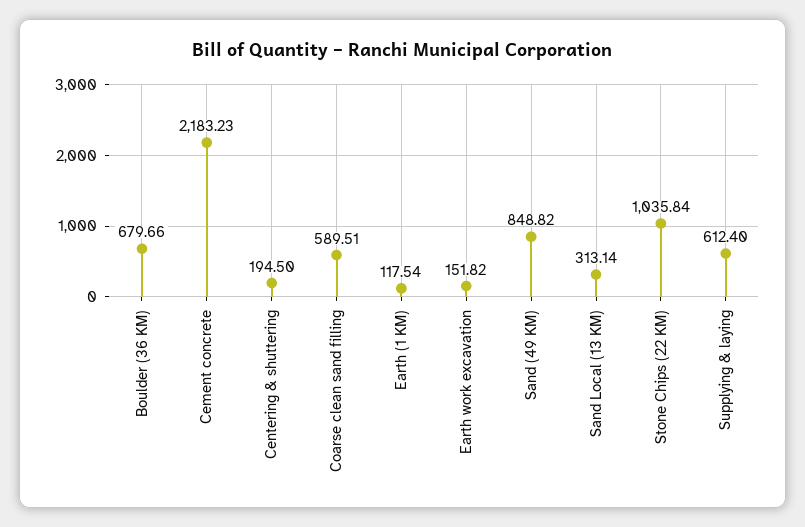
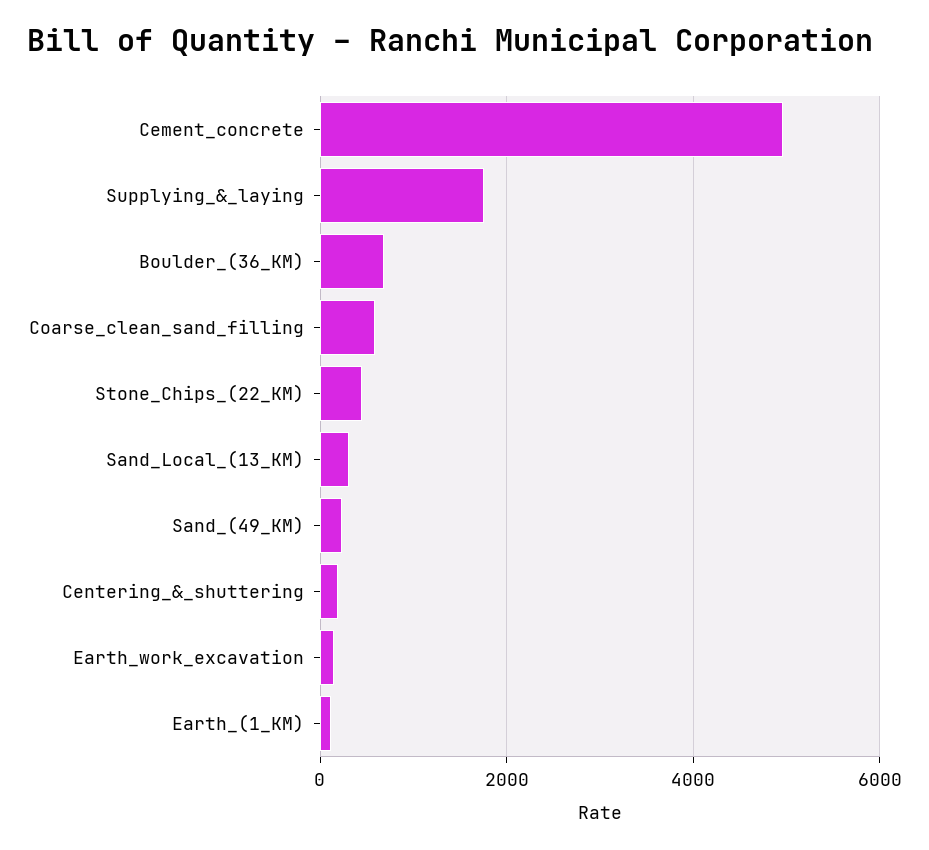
  {
    "Boulder (36 KM)": 679.66,
-   "Cement concrete": 2183.23,
+   "Cement concrete": 5000,
    "Centering & shuttering": 194.5,
    "Coarse clean sand filling": 589.51,
    "Earth (1 KM)": 117.54,
    "Earth work excavation": 151.82,
-   "Sand (49 KM)": 848.82,
+   "Sand (49 KM)": 200,
    "Sand Local (13 KM)": 313.14,
-   "Stone Chips (22 KM)": 1035.84,
+   "Stone Chips (22 KM)": 400,
-   "Supplying & laying": 612.4
+   "Supplying & laying": 1800
  }

